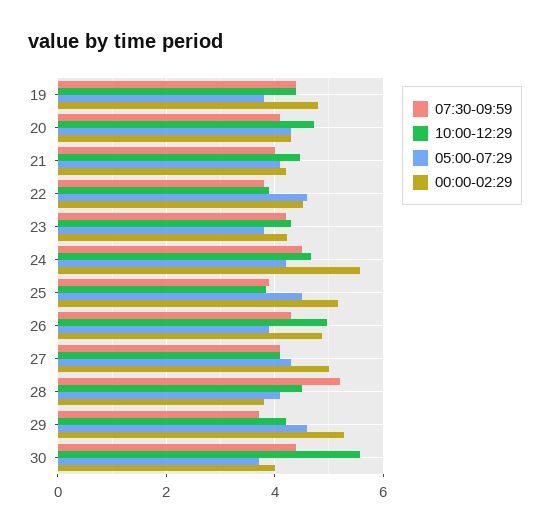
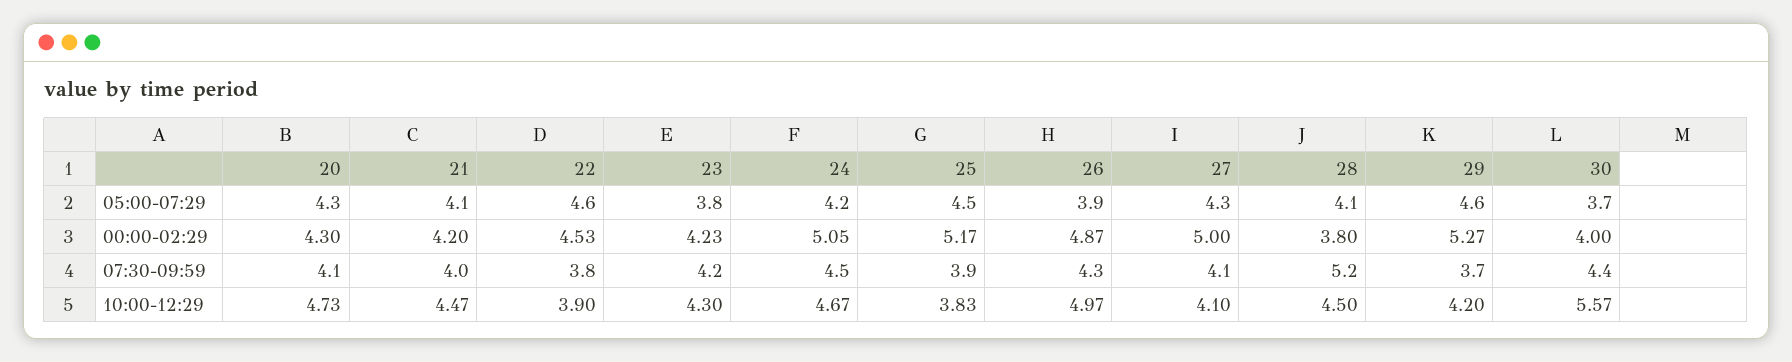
  {
    "07:30-09:59": {
-     "19": 4.4,
      "20": 4.1,
      "21": 4,
      "22": 3.8,
      "23": 4.2,
      "24": 4.5,
      "25": 3.9,
      "26": 4.3,
      "27": 4.1,
      "28": 5.2,
      "29": 3.7,
      "30": 4.4
    },
    "10:00-12:29": {
-     "19": 4.4,
      "20": 4.73,
      "21": 4.47,
      "22": 3.9,
      "23": 4.3,
      "24": 4.67,
      "25": 3.83,
      "26": 4.97,
      "27": 4.1,
      "28": 4.5,
      "29": 4.2,
      "30": 5.57
    },
    "05:00-07:29": {
-     "19": 3.8,
      "20": 4.3,
      "21": 4.1,
      "22": 4.6,
      "23": 3.8,
      "24": 4.2,
      "25": 4.5,
      "26": 3.9,
      "27": 4.3,
      "28": 4.1,
      "29": 4.6,
      "30": 3.7
    },
    "00:00-02:29": {
-     "19": 4.8,
      "20": 4.3,
      "21": 4.2,
      "22": 4.53,
      "23": 4.23,
-     "24": 5.6,
+     "24": 5.05,
      "25": 5.17,
      "26": 4.87,
      "27": 5,
      "28": 3.8,
      "29": 5.27,
      "30": 4
    }
  }

